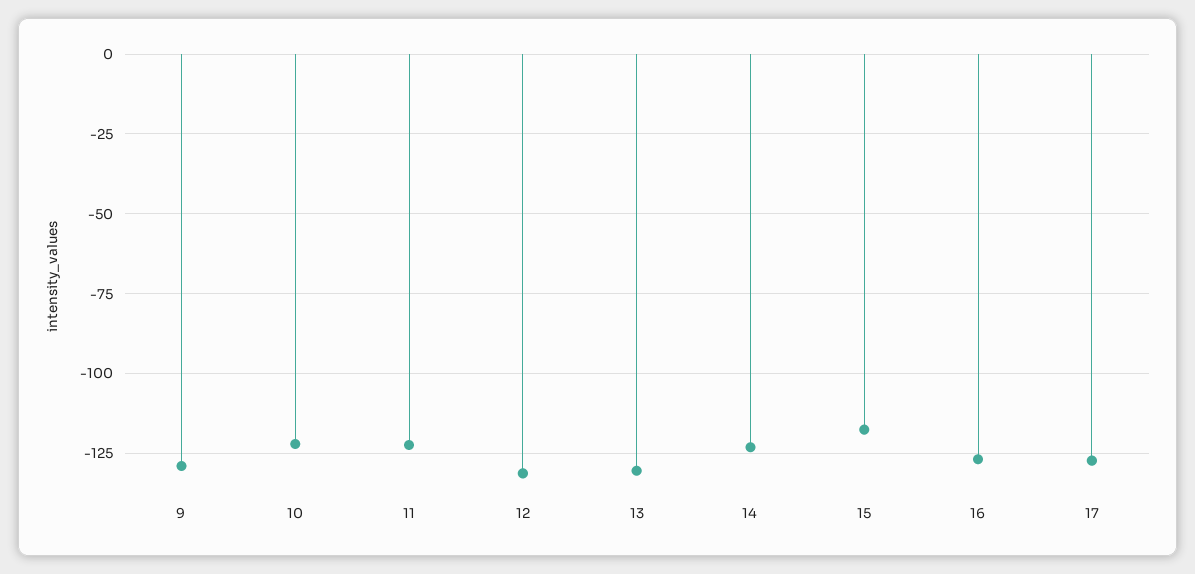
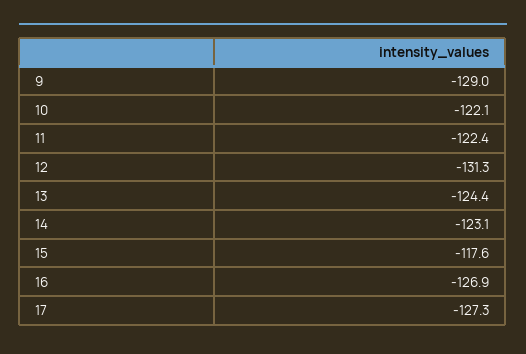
  {
    "9": -129,
    "10": -122.1,
    "11": -122.4,
    "12": -131.3,
-   "13": -130,
+   "13": -124.4,
    "14": -123.1,
    "15": -117.6,
    "16": -126.9,
    "17": -127.3
  }

